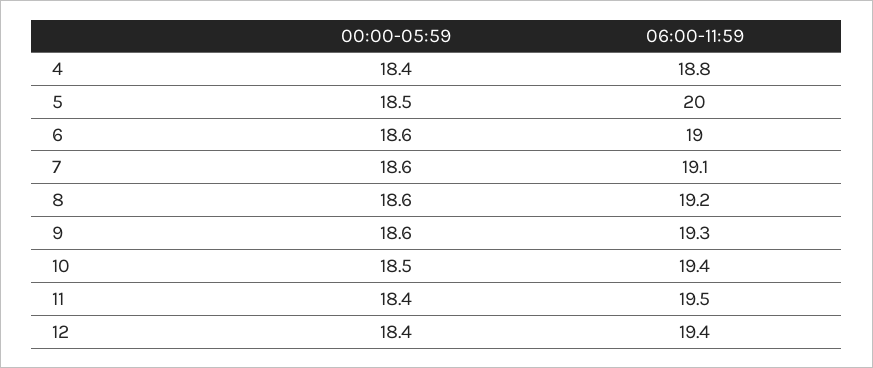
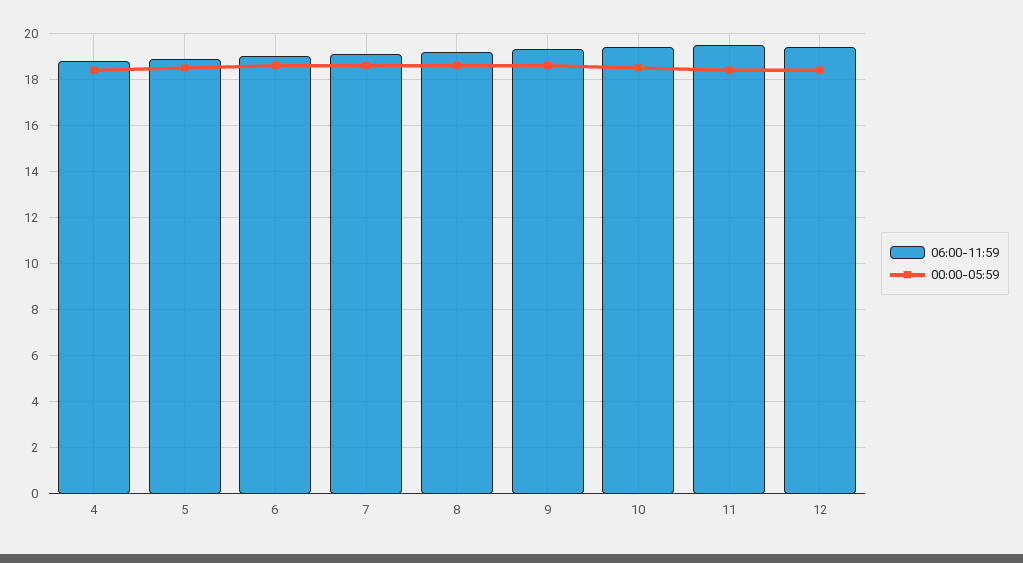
  {
    "00:00-05:59": {
      "4": 18.4,
      "5": 18.5,
      "6": 18.6,
      "7": 18.6,
      "8": 18.6,
      "9": 18.6,
      "10": 18.5,
      "11": 18.4,
      "12": 18.4
    },
    "06:00-11:59": {
      "4": 18.8,
-     "5": 20,
+     "5": 19,
      "6": 19,
      "7": 19.1,
      "8": 19.2,
      "9": 19.3,
      "10": 19.4,
      "11": 19.5,
      "12": 19.4
    }
  }

